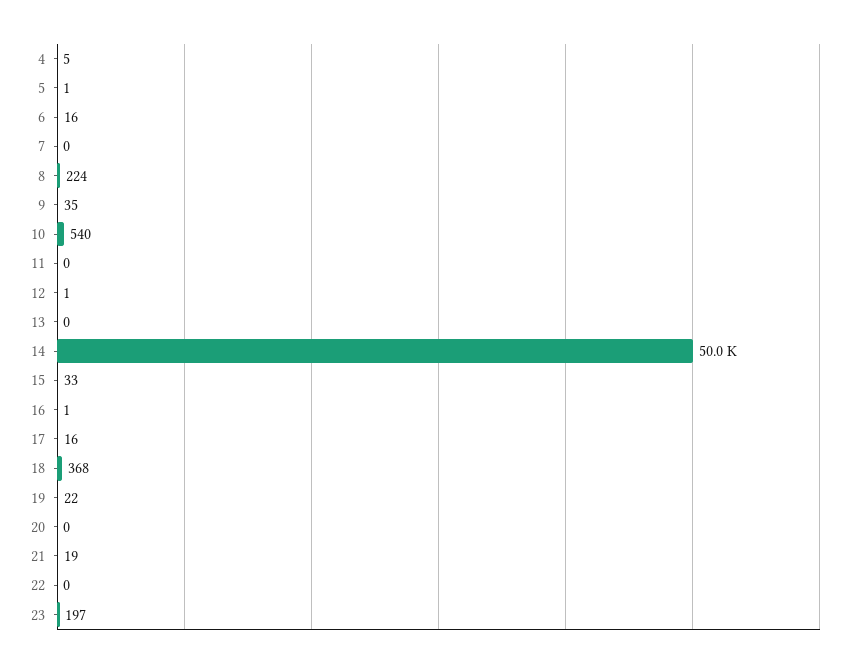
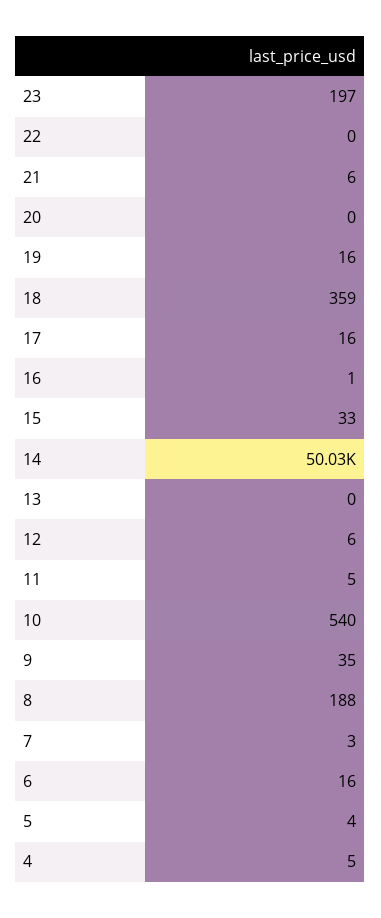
  {
    "4": 5,
-   "5": 1,
+   "5": 4,
    "6": 16,
-   "7": 0,
+   "7": 3,
-   "8": 224,
+   "8": 188,
    "9": 35,
    "10": 540,
-   "11": 0,
+   "11": 5,
-   "12": 1,
+   "12": 6,
    "13": 0,
    "14": 50030,
    "15": 33,
    "16": 1,
    "17": 16,
-   "18": 368,
+   "18": 359,
-   "19": 22,
+   "19": 16,
    "20": 0,
-   "21": 19,
+   "21": 6,
    "22": 0,
    "23": 197
  }

